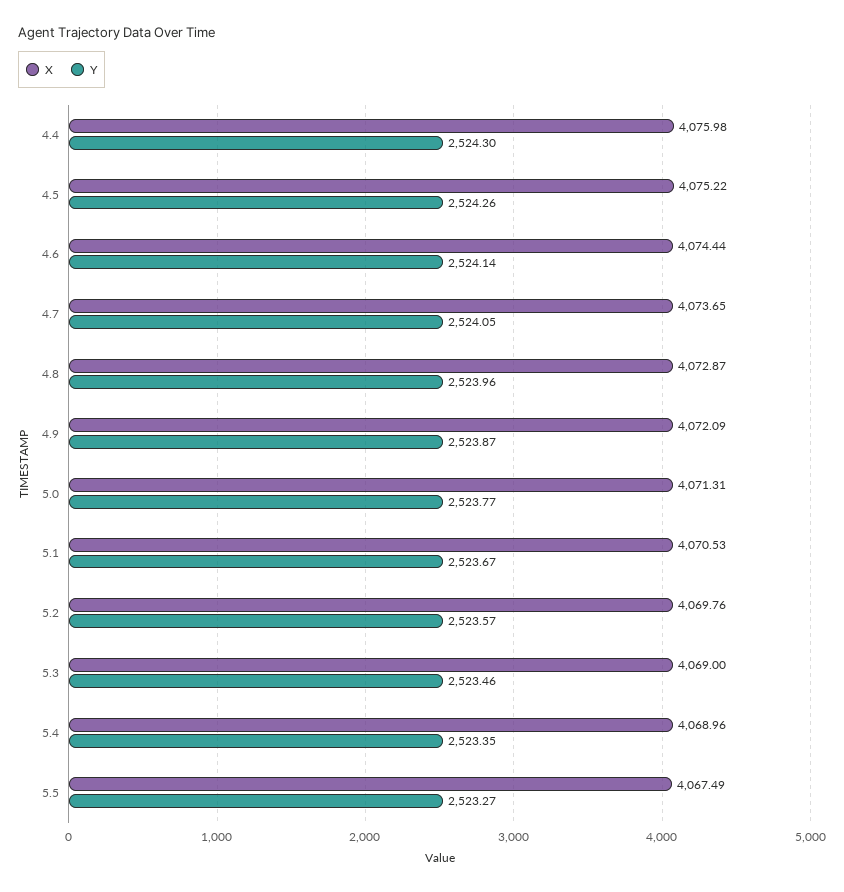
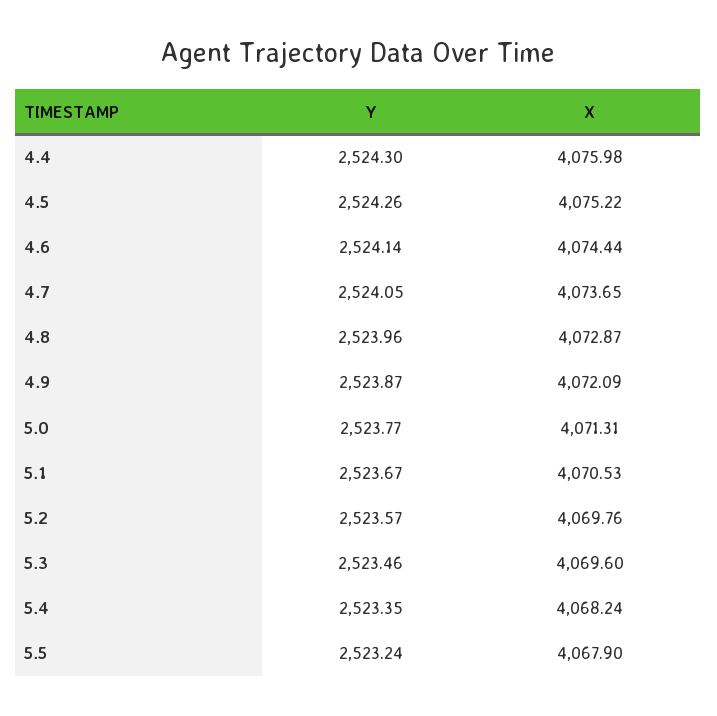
  {
    "X": {
      "4.4": 4075.98,
      "4.5": 4075.22,
      "4.6": 4074.44,
      "4.7": 4073.65,
      "4.8": 4072.87,
      "4.9": 4072.09,
      "5.0": 4071.31,
      "5.1": 4070.53,
      "5.2": 4069.76,
-     "5.3": 4069,
+     "5.3": 4069.6,
-     "5.4": 4068.96,
+     "5.4": 4068.24,
-     "5.5": 4067.49
+     "5.5": 4067.9
    },
    "Y": {
      "4.4": 2524.3,
      "4.5": 2524.26,
      "4.6": 2524.14,
      "4.7": 2524.05,
      "4.8": 2523.96,
      "4.9": 2523.87,
      "5.0": 2523.77,
      "5.1": 2523.67,
      "5.2": 2523.57,
      "5.3": 2523.46,
      "5.4": 2523.35,
-     "5.5": 2523.27
+     "5.5": 2523.24
    }
  }

